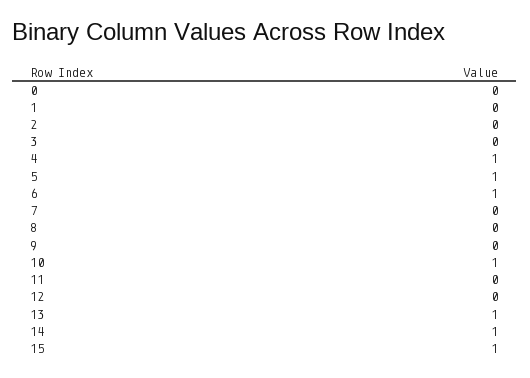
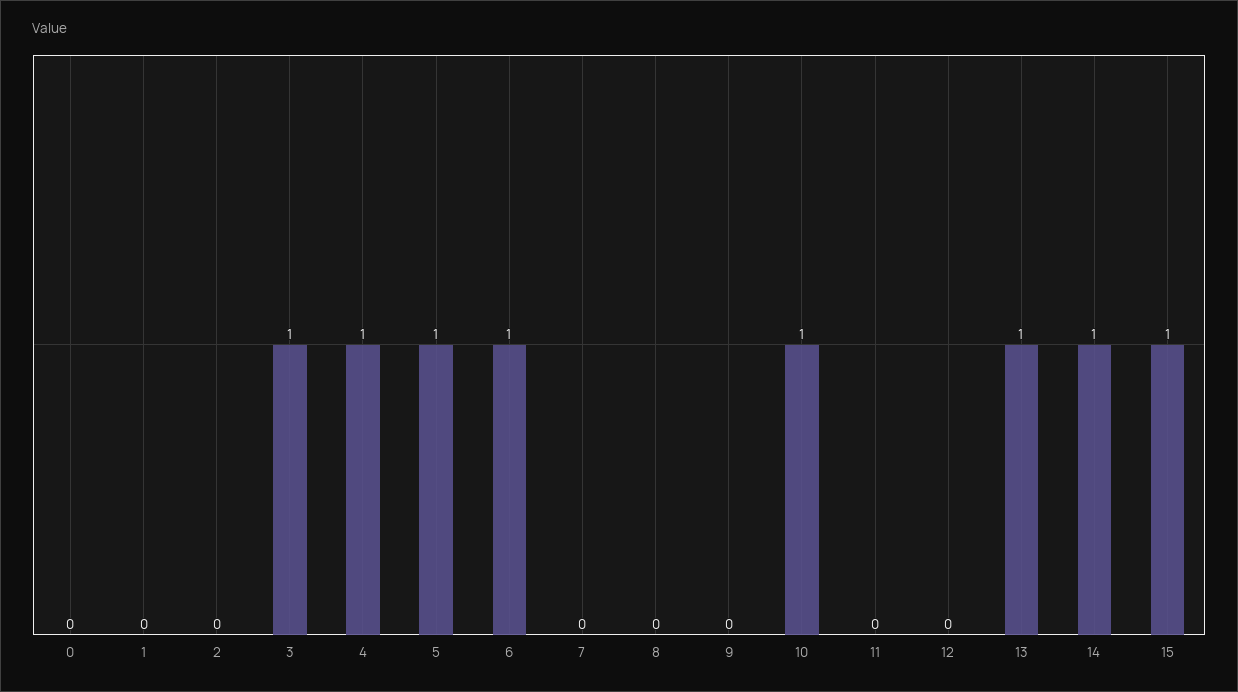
  {
    "0": 0,
    "1": 0,
    "2": 0,
-   "3": 0,
+   "3": 1,
    "4": 1,
    "5": 1,
    "6": 1,
    "7": 0,
    "8": 0,
    "9": 0,
    "10": 1,
    "11": 0,
    "12": 0,
    "13": 1,
    "14": 1,
    "15": 1
  }

